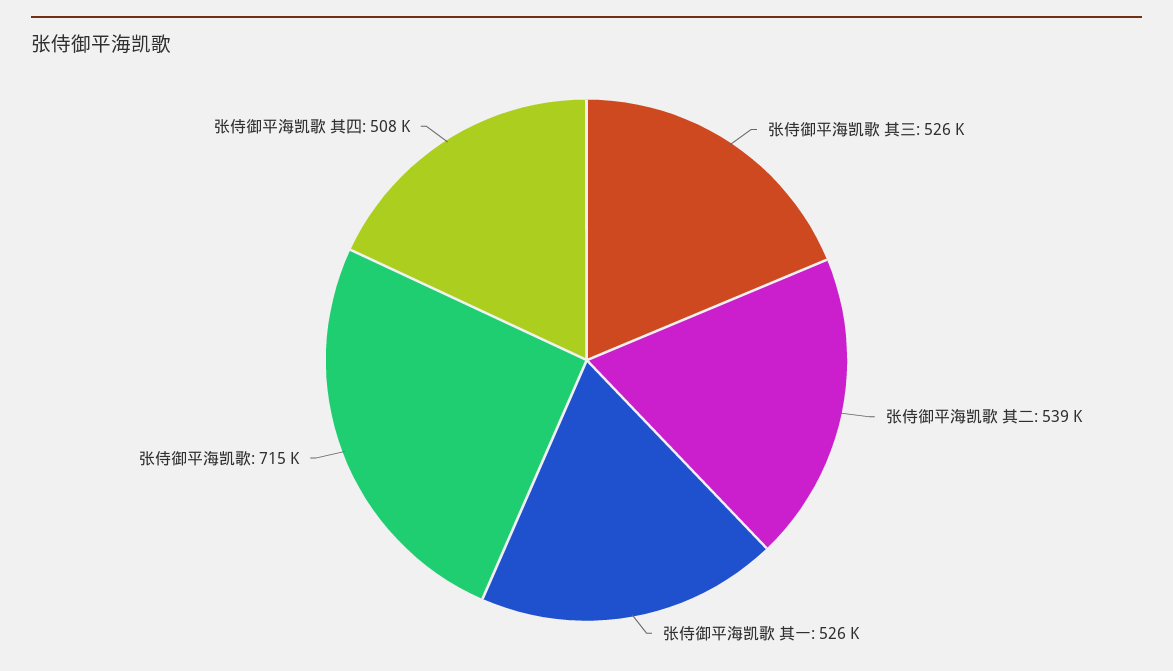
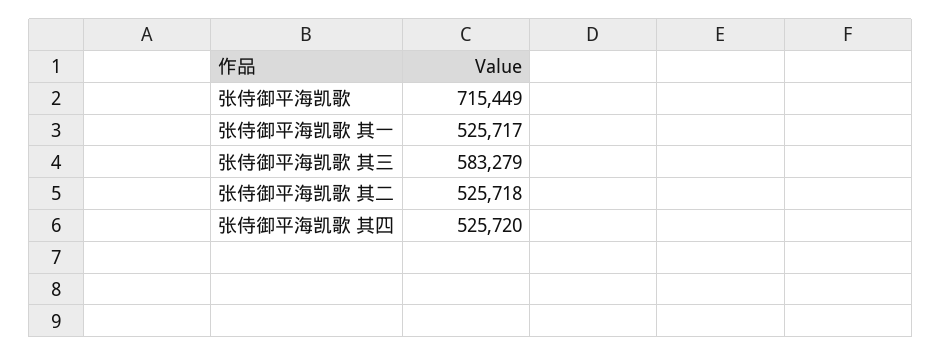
  {
-   "张侍御平海凯歌 其三": 526000,
+   "张侍御平海凯歌 其三": 583279,
-   "张侍御平海凯歌 其二": 539000,
+   "张侍御平海凯歌 其二": 525718,
    "张侍御平海凯歌 其一": 525717,
    "张侍御平海凯歌": 715449,
-   "张侍御平海凯歌 其四": 508000
+   "张侍御平海凯歌 其四": 525720
  }

